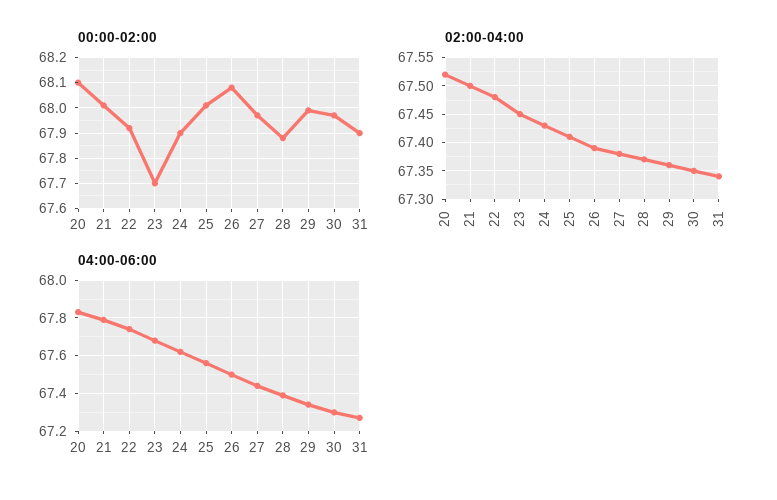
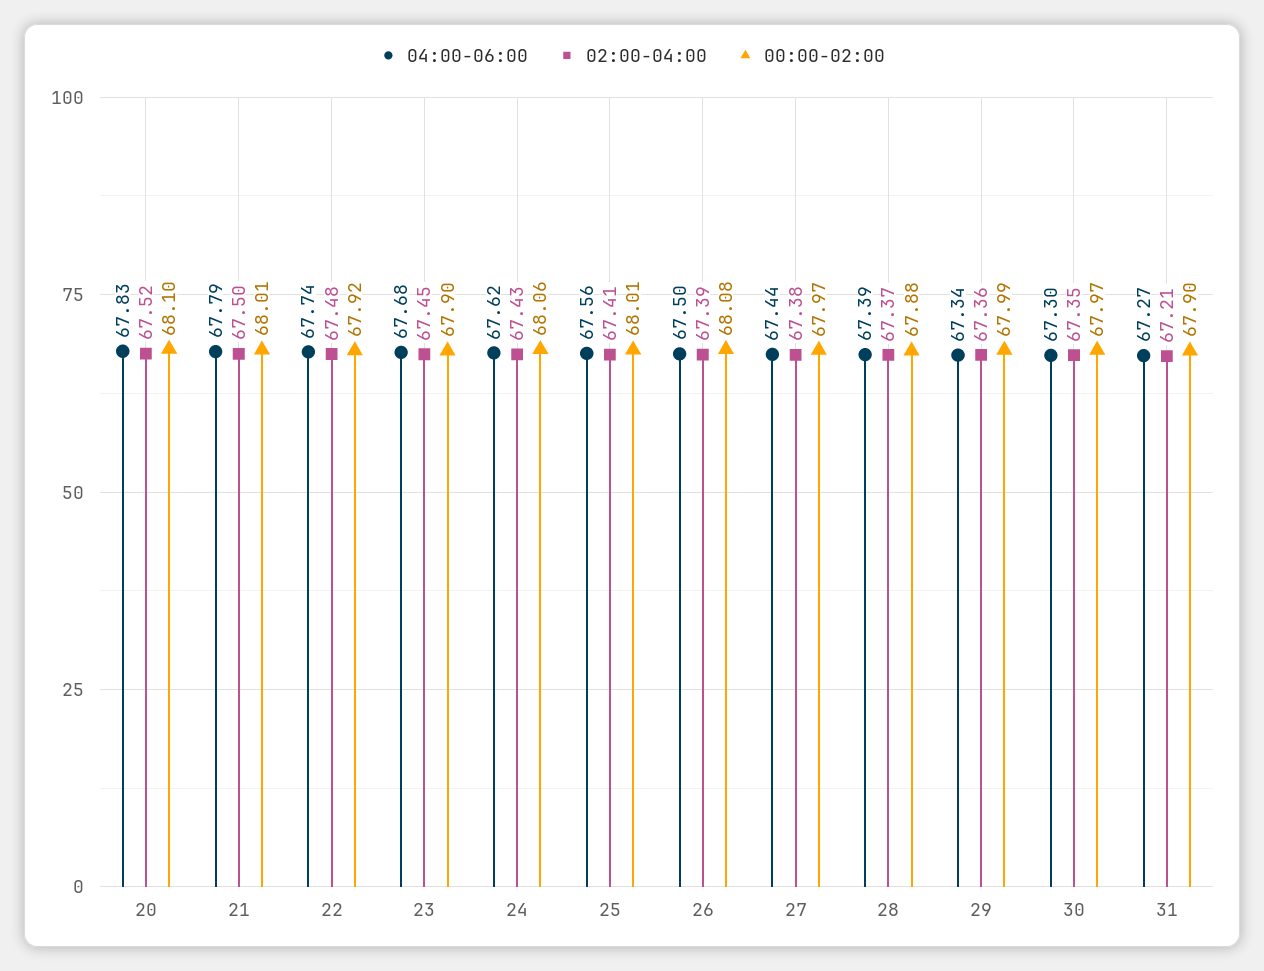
  {
    "00:00-02:00": {
      "20": 68.1,
      "21": 68.01,
      "22": 67.92,
-     "23": 67.7,
+     "23": 67.9,
-     "24": 67.9,
+     "24": 68.06,
      "25": 68.01,
      "26": 68.08,
      "27": 67.97,
      "28": 67.88,
      "29": 67.99,
      "30": 67.97,
      "31": 67.9
    },
    "02:00-04:00": {
      "20": 67.52,
      "21": 67.5,
      "22": 67.48,
      "23": 67.45,
      "24": 67.43,
      "25": 67.41,
      "26": 67.39,
      "27": 67.38,
      "28": 67.37,
      "29": 67.36,
      "30": 67.35,
-     "31": 67.35
+     "31": 67.21
    },
    "04:00-06:00": {
      "20": 67.83,
      "21": 67.79,
      "22": 67.74,
      "23": 67.68,
      "24": 67.62,
      "25": 67.56,
      "26": 67.5,
      "27": 67.44,
      "28": 67.39,
      "29": 67.34,
      "30": 67.3,
      "31": 67.27
    }
  }

